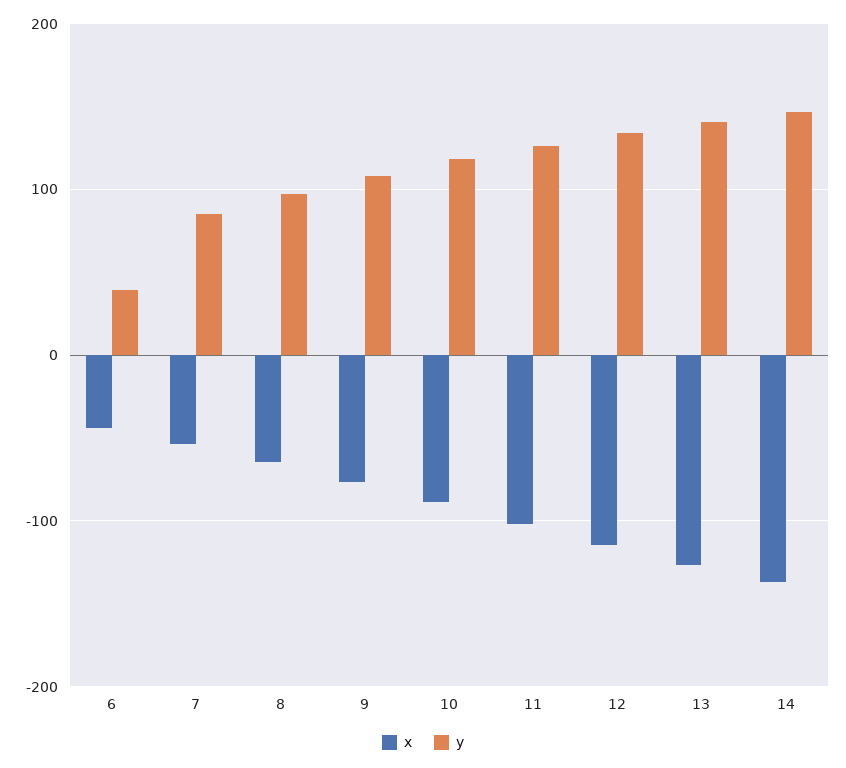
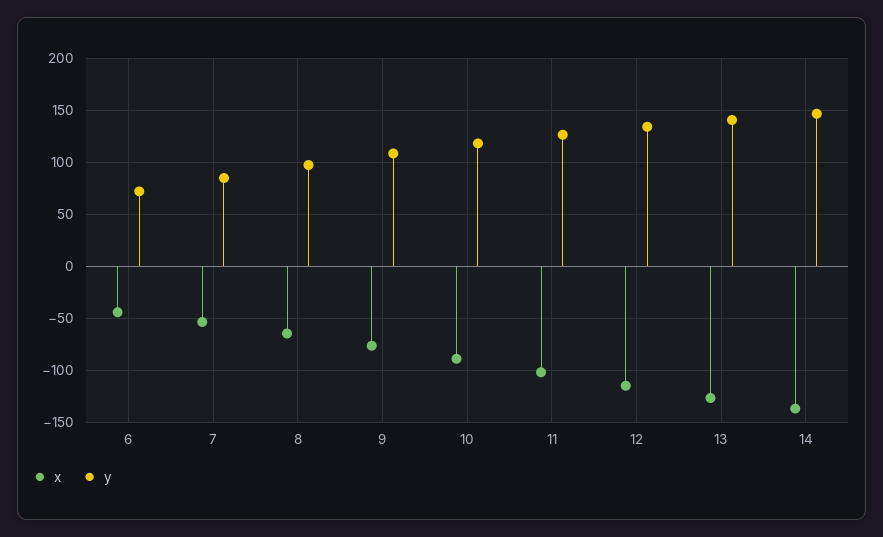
  {
    "x": {
      "6": -40,
      "7": -50,
      "8": -60,
      "9": -80,
      "10": -90,
      "11": -100,
      "12": -110,
      "13": -130,
      "14": -140
    },
    "y": {
-     "6": 40,
+     "6": 70,
      "7": 80,
      "8": 100,
      "9": 110,
      "10": 120,
      "11": 130,
      "12": 130,
      "13": 140,
      "14": 150
    }
  }

